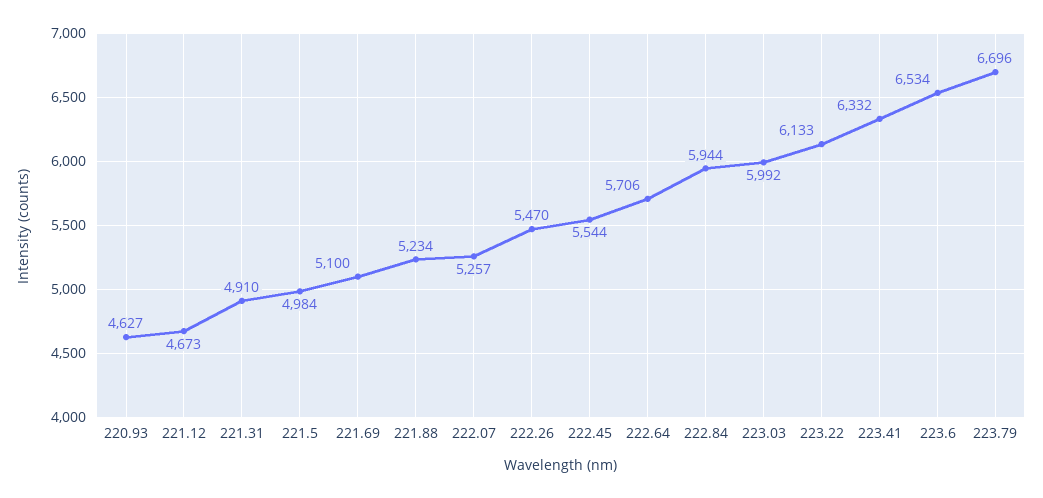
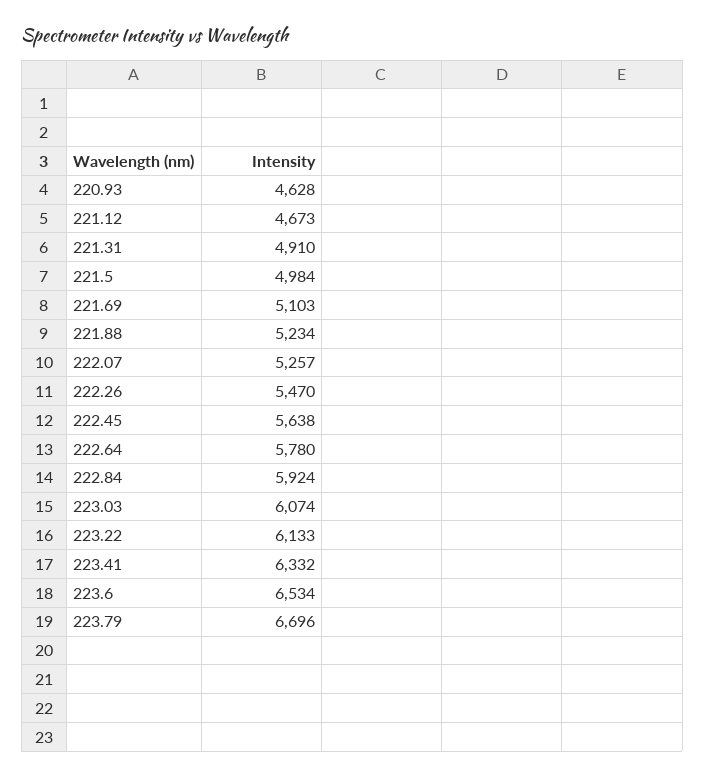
  {
-   "220.93": 4627,
+   "220.93": 4628,
    "221.12": 4673,
    "221.31": 4910,
    "221.5": 4984,
-   "221.69": 5100,
+   "221.69": 5103,
    "221.88": 5234,
    "222.07": 5257,
    "222.26": 5470,
-   "222.45": 5544,
+   "222.45": 5638,
-   "222.64": 5706,
+   "222.64": 5780,
-   "222.84": 5944,
+   "222.84": 5924,
-   "223.03": 5992,
+   "223.03": 6074,
    "223.22": 6133,
    "223.41": 6332,
    "223.6": 6534,
    "223.79": 6696
  }

